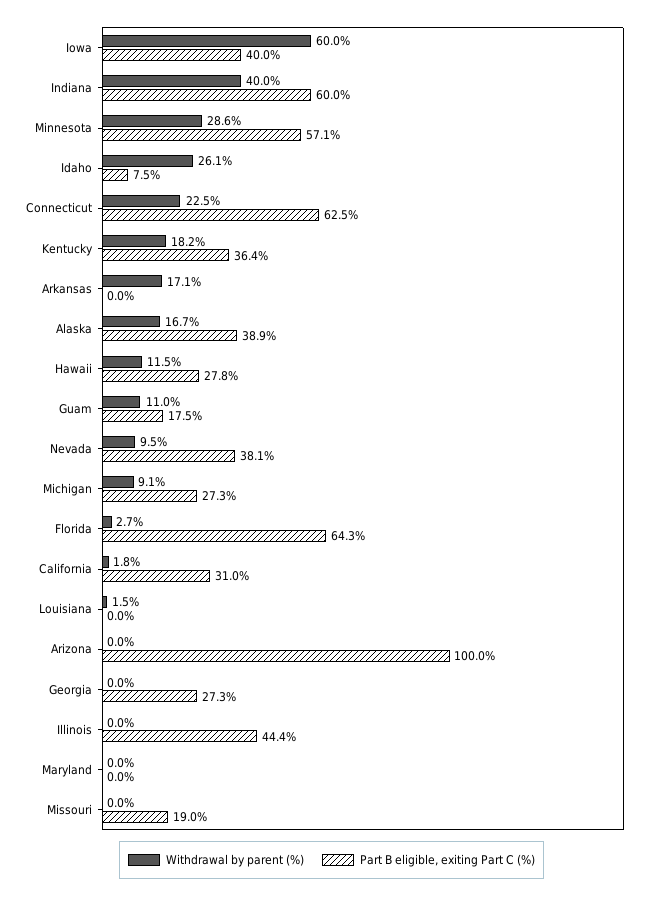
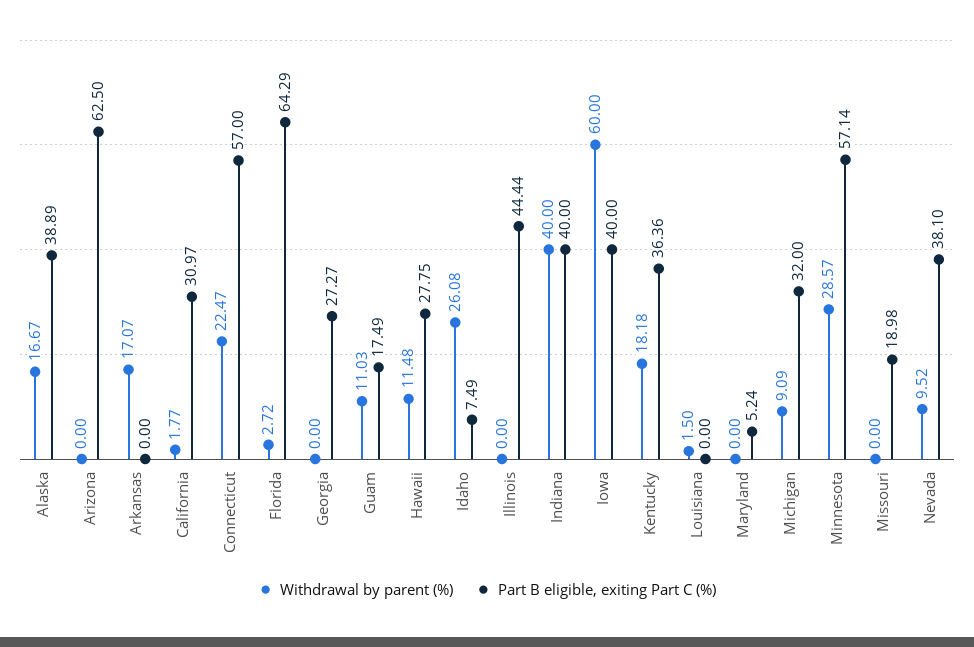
  {
    "Withdrawal by parent (%)": {
      "Iowa": 60,
      "Indiana": 40,
      "Minnesota": 28.57,
      "Idaho": 26.08,
      "Connecticut": 22.47,
      "Kentucky": 18.18,
      "Arkansas": 17.07,
      "Alaska": 16.67,
      "Hawaii": 11.48,
      "Guam": 11.03,
      "Nevada": 9.52,
      "Michigan": 9.09,
      "Florida": 2.72,
      "California": 1.77,
      "Louisiana": 1.5,
      "Arizona": 0,
      "Georgia": 0,
      "Illinois": 0,
      "Maryland": 0,
      "Missouri": 0
    },
    "Part B eligible, exiting Part C (%)": {
      "Iowa": 40,
-     "Indiana": 60,
+     "Indiana": 40,
      "Minnesota": 57.14,
      "Idaho": 7.49,
-     "Connecticut": 62.5,
+     "Connecticut": 57,
      "Kentucky": 36.36,
      "Arkansas": 0,
      "Alaska": 38.89,
      "Hawaii": 27.75,
      "Guam": 17.49,
      "Nevada": 38.1,
-     "Michigan": 27.3,
+     "Michigan": 32,
      "Florida": 64.29,
      "California": 30.97,
      "Louisiana": 0,
-     "Arizona": 100,
+     "Arizona": 62.5,
      "Georgia": 27.27,
      "Illinois": 44.44,
-     "Maryland": 0,
+     "Maryland": 5.24,
      "Missouri": 18.98
    }
  }

